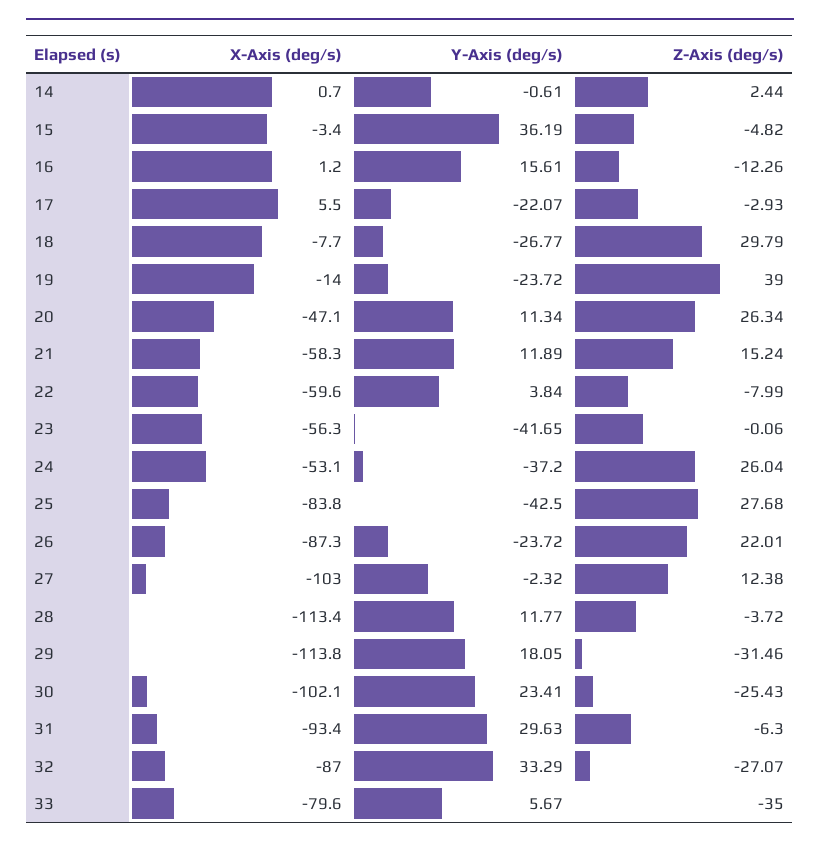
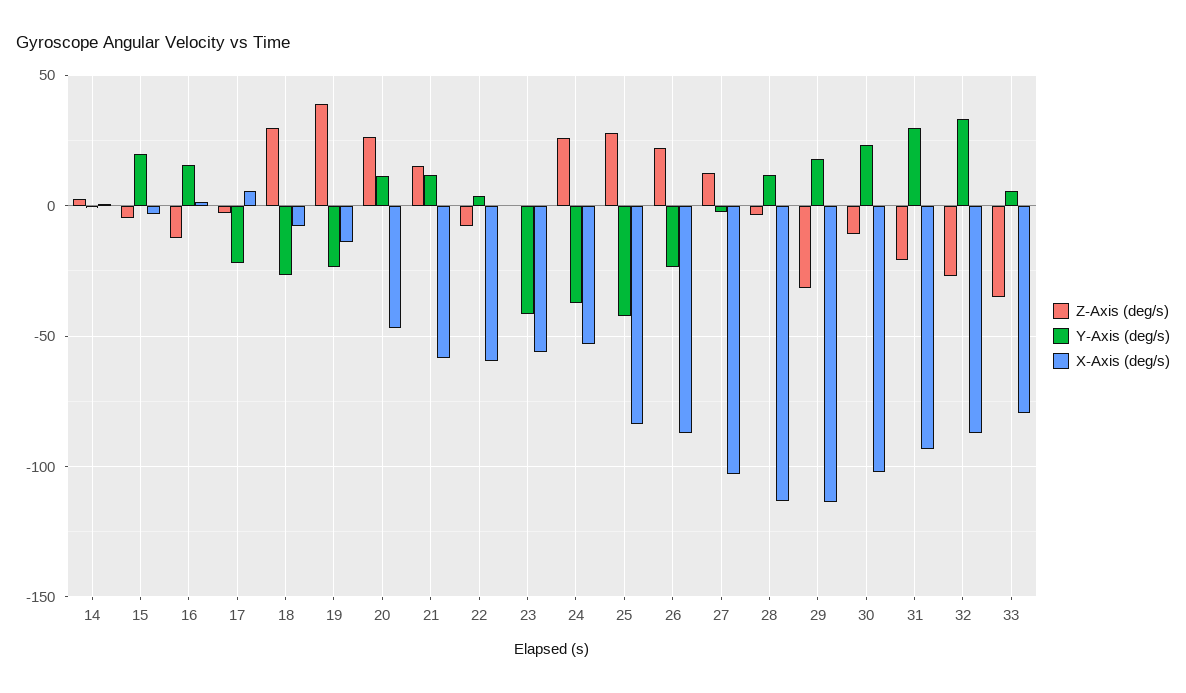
  {
    "X-Axis (deg/s)": {
      "14": 0.7,
      "15": -3.4,
      "16": 1.2,
      "17": 5.5,
      "18": -7.7,
      "19": -14,
      "20": -47.1,
      "21": -58.3,
      "22": -59.6,
      "23": -56.3,
      "24": -53.1,
      "25": -83.8,
      "26": -87.3,
      "27": -103,
      "28": -113.4,
      "29": -113.8,
      "30": -102.1,
      "31": -93.4,
      "32": -87,
      "33": -79.6
    },
    "Y-Axis (deg/s)": {
      "14": -0.61,
-     "15": 36.19,
+     "15": 20,
      "16": 15.61,
      "17": -22.07,
      "18": -26.77,
      "19": -23.72,
      "20": 11.34,
      "21": 11.89,
      "22": 3.84,
      "23": -41.65,
      "24": -37.2,
      "25": -42.5,
      "26": -23.72,
      "27": -2.32,
      "28": 11.77,
      "29": 18.05,
      "30": 23.41,
      "31": 29.63,
      "32": 33.29,
      "33": 5.67
    },
    "Z-Axis (deg/s)": {
      "14": 2.44,
      "15": -4.82,
      "16": -12.26,
      "17": -2.93,
      "18": 29.79,
      "19": 39,
      "20": 26.34,
      "21": 15.24,
      "22": -7.99,
      "23": -0.06,
      "24": 26.04,
      "25": 27.68,
      "26": 22.01,
      "27": 12.38,
      "28": -3.72,
      "29": -31.46,
-     "30": -25.43,
+     "30": -10,
-     "31": -6.3,
+     "31": -20,
      "32": -27.07,
      "33": -35
    }
  }

